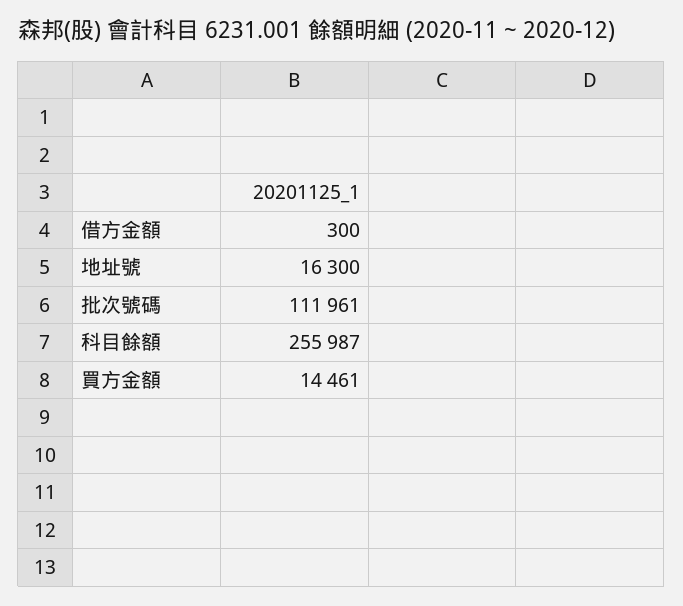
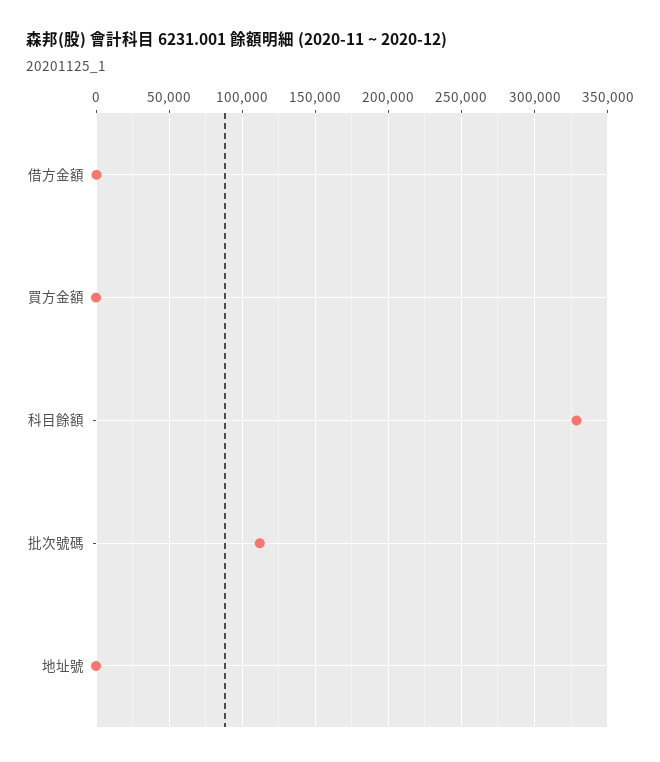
  {
    "借方金額": 300,
-   "地址號": 16300,
+   "地址號": 0,
    "批次號碼": 111961,
-   "科目餘額": 255987,
+   "科目餘額": 330000,
-   "買方金額": 14461
+   "買方金額": 0
  }

